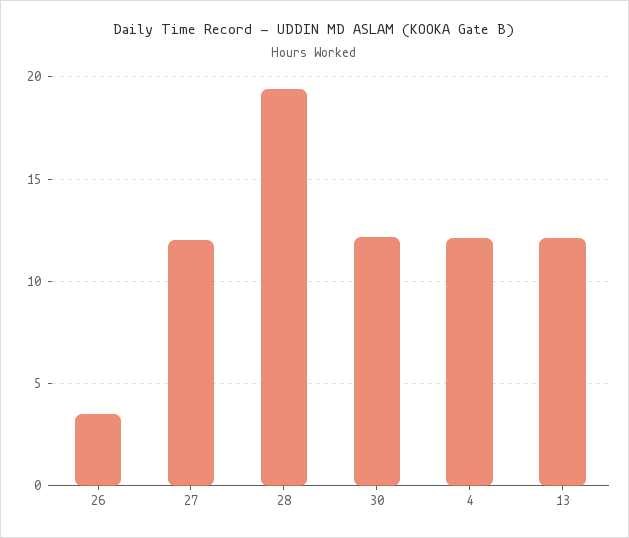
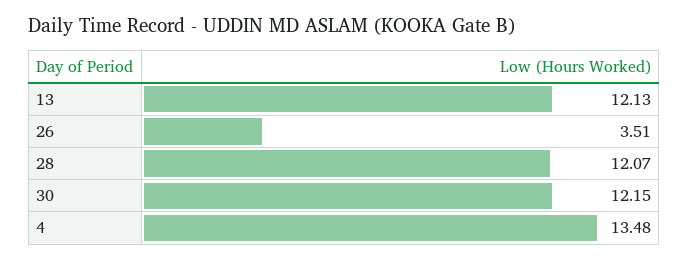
  {
    "26": 3.51,
-   "27": 12,
-   "28": 19.5,
+   "28": 12.07,
    "30": 12.15,
-   "4": 12,
+   "4": 13.48,
    "13": 12.13
  }

